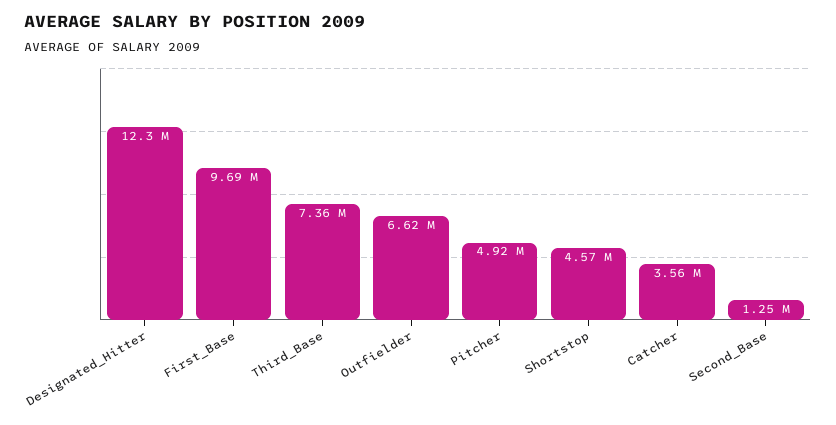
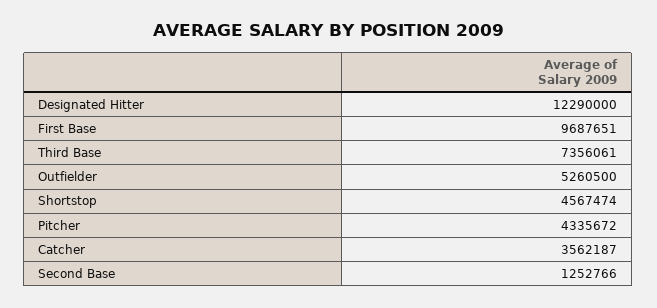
  {
    "Designated_Hitter": 12290000,
    "First_Base": 9687651,
    "Third_Base": 7356061,
-   "Outfielder": 6620000,
+   "Outfielder": 5260500,
-   "Pitcher": 4920000,
+   "Pitcher": 4335672,
    "Shortstop": 4567474,
    "Catcher": 3562187,
    "Second_Base": 1252766
  }

